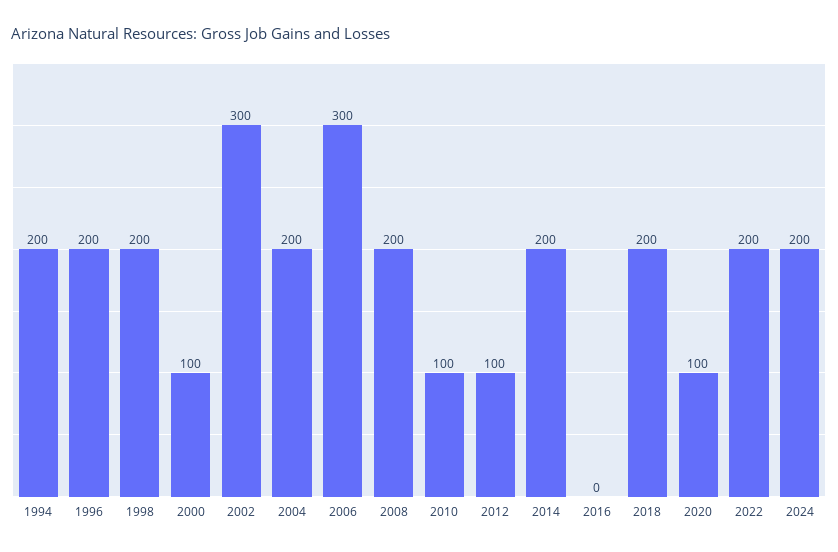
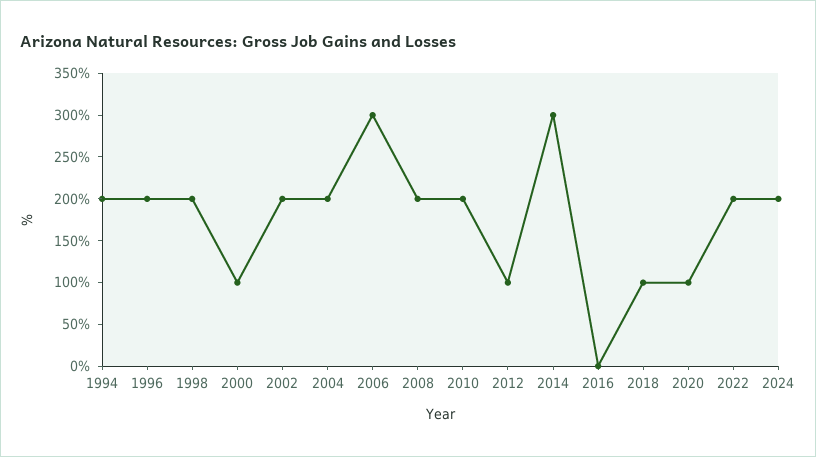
  {
    "1994": 200,
    "1996": 200,
    "1998": 200,
    "2000": 100,
-   "2002": 300,
+   "2002": 200,
    "2004": 200,
    "2006": 300,
    "2008": 200,
-   "2010": 100,
+   "2010": 200,
    "2012": 100,
-   "2014": 200,
+   "2014": 300,
    "2016": 0,
-   "2018": 200,
+   "2018": 100,
    "2020": 100,
    "2022": 200,
    "2024": 200
  }

